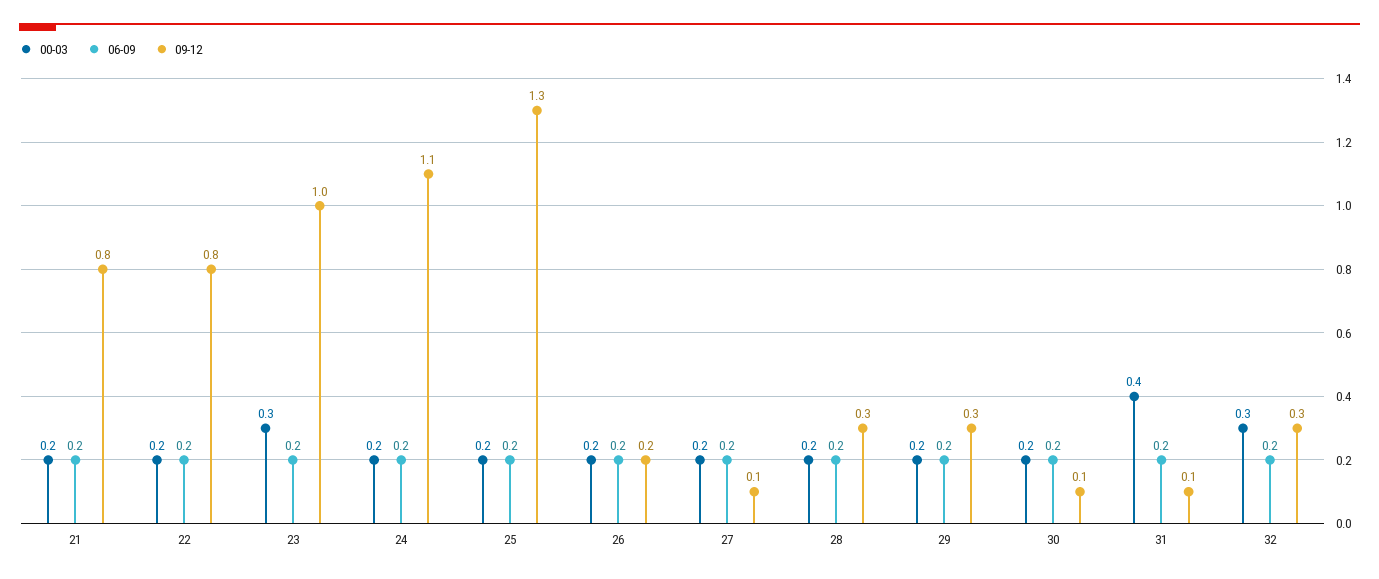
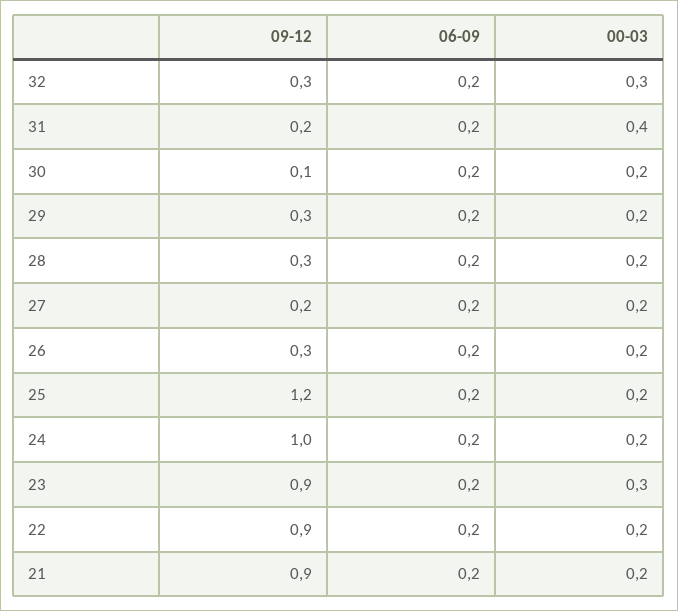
  {
    "00-03": {
      "21": 0.2,
      "22": 0.2,
      "23": 0.3,
      "24": 0.2,
      "25": 0.2,
      "26": 0.2,
      "27": 0.2,
      "28": 0.2,
      "29": 0.2,
      "30": 0.2,
      "31": 0.4,
      "32": 0.3
    },
    "06-09": {
      "21": 0.2,
      "22": 0.2,
      "23": 0.2,
      "24": 0.2,
      "25": 0.2,
      "26": 0.2,
      "27": 0.2,
      "28": 0.2,
      "29": 0.2,
      "30": 0.2,
      "31": 0.2,
      "32": 0.2
    },
    "09-12": {
-     "21": 0.8,
+     "21": 0.9,
-     "22": 0.8,
+     "22": 0.9,
-     "23": 1,
+     "23": 0.9,
-     "24": 1.1,
+     "24": 1,
-     "25": 1.3,
+     "25": 1.2,
-     "26": 0.2,
+     "26": 0.3,
-     "27": 0.1,
+     "27": 0.2,
      "28": 0.3,
      "29": 0.3,
      "30": 0.1,
-     "31": 0.1,
+     "31": 0.2,
      "32": 0.3
    }
  }

